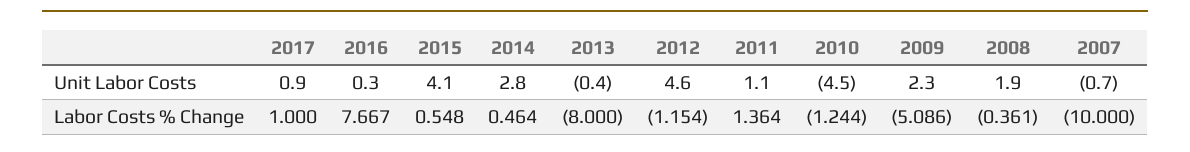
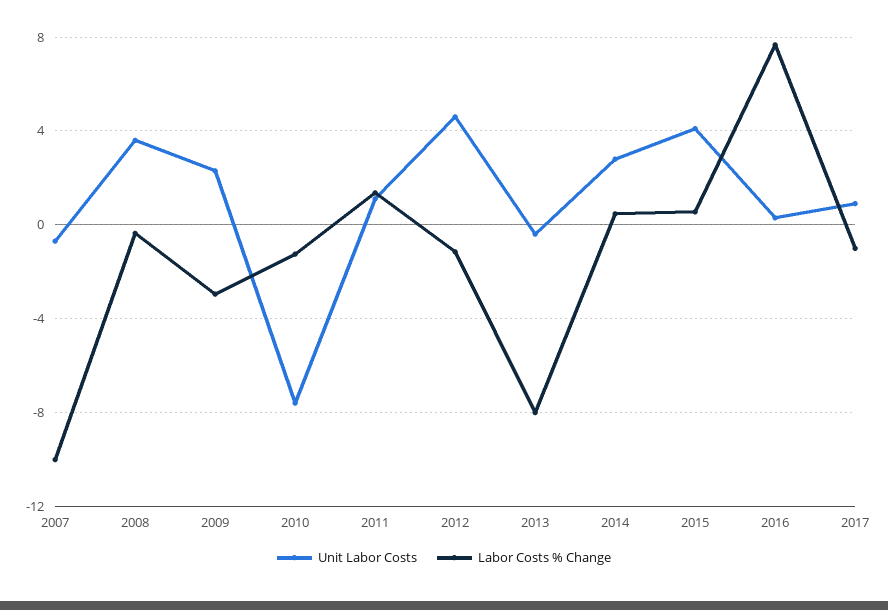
  {
    "Unit Labor Costs": {
      "2017": 0.9,
      "2016": 0.3,
      "2015": 4.1,
      "2014": 2.8,
      "2013": -0.4,
      "2012": 4.6,
      "2011": 1.1,
-     "2010": -4.5,
+     "2010": -7.5,
      "2009": 2.3,
-     "2008": 1.9,
+     "2008": 3.5,
      "2007": -0.7
    },
    "Labor Costs % Change": {
-     "2017": 1,
+     "2017": -1,
      "2016": 7.667,
      "2015": 0.548,
      "2014": 0.464,
      "2013": -8,
      "2012": -1.154,
      "2011": 1.364,
      "2010": -1.244,
-     "2009": -5.086,
+     "2009": -3,
      "2008": -0.361,
      "2007": -10
    }
  }

